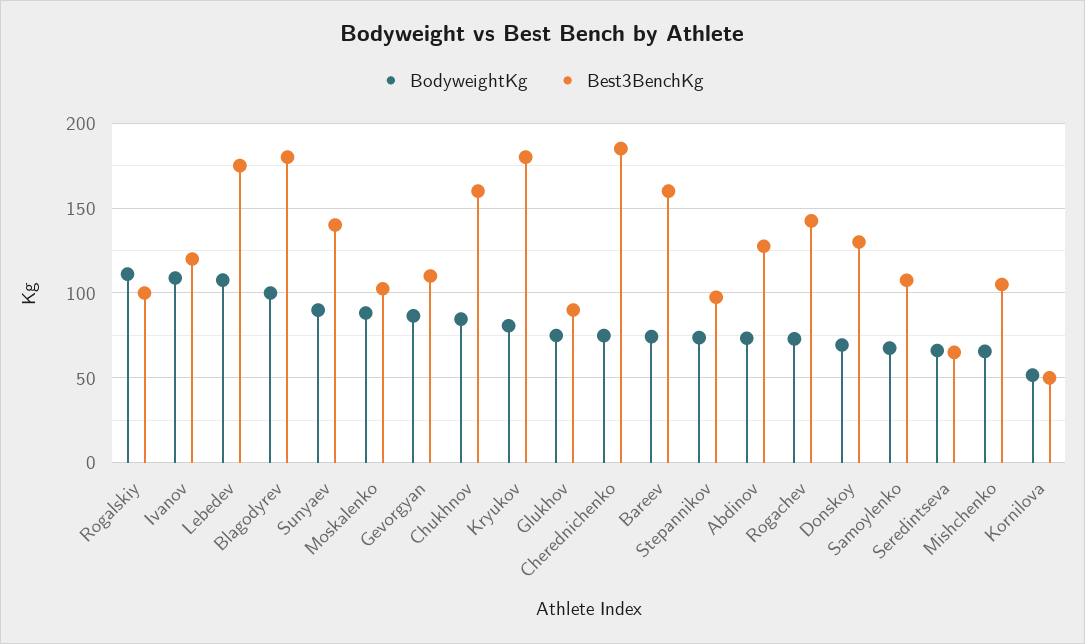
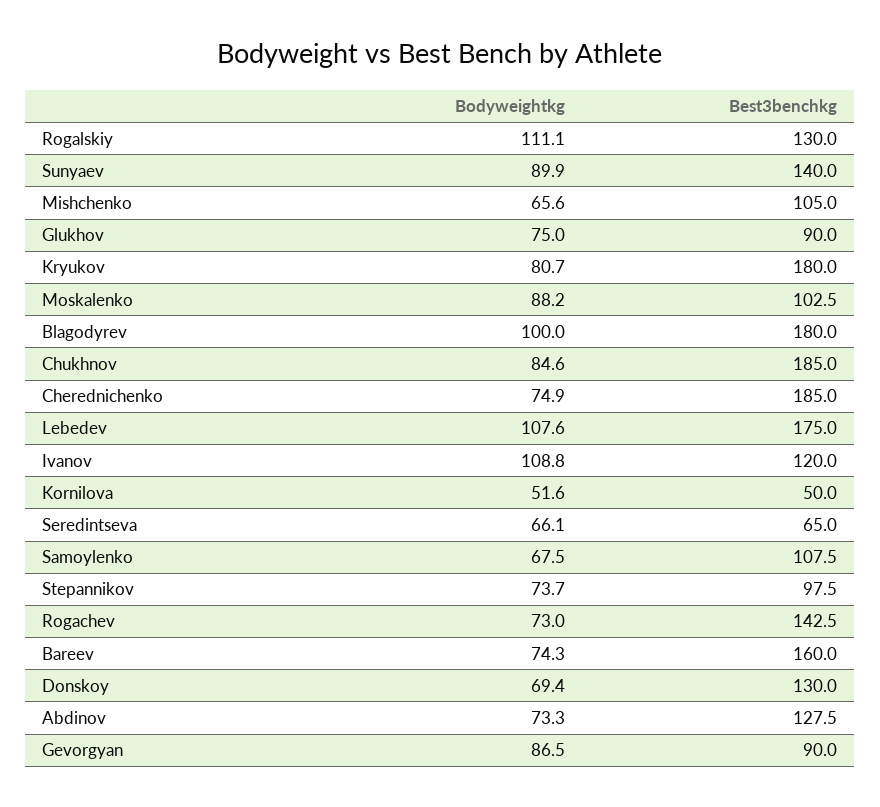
  {
    "BodyweightKg": {
      "Rogalskiy": 111.1,
      "Ivanov": 108.8,
      "Lebedev": 107.6,
      "Blagodyrev": 100,
      "Sunyaev": 89.9,
      "Moskalenko": 88.2,
      "Gevorgyan": 86.5,
      "Chukhnov": 84.6,
      "Kryukov": 80.7,
      "Glukhov": 75,
      "Cherednichenko": 74.9,
      "Bareev": 74.3,
      "Stepannikov": 73.7,
      "Abdinov": 73.3,
      "Rogachev": 73,
      "Donskoy": 69.4,
      "Samoylenko": 67.5,
      "Seredintseva": 66.1,
      "Mishchenko": 65.6,
      "Kornilova": 51.6
    },
    "Best3BenchKg": {
-     "Rogalskiy": 100,
+     "Rogalskiy": 130,
      "Ivanov": 120,
      "Lebedev": 175,
      "Blagodyrev": 180,
      "Sunyaev": 140,
      "Moskalenko": 102.5,
-     "Gevorgyan": 110,
+     "Gevorgyan": 90,
-     "Chukhnov": 160,
+     "Chukhnov": 185,
      "Kryukov": 180,
      "Glukhov": 90,
      "Cherednichenko": 185,
      "Bareev": 160,
      "Stepannikov": 97.5,
      "Abdinov": 127.5,
      "Rogachev": 142.5,
      "Donskoy": 130,
      "Samoylenko": 107.5,
      "Seredintseva": 65,
      "Mishchenko": 105,
      "Kornilova": 50
    }
  }

